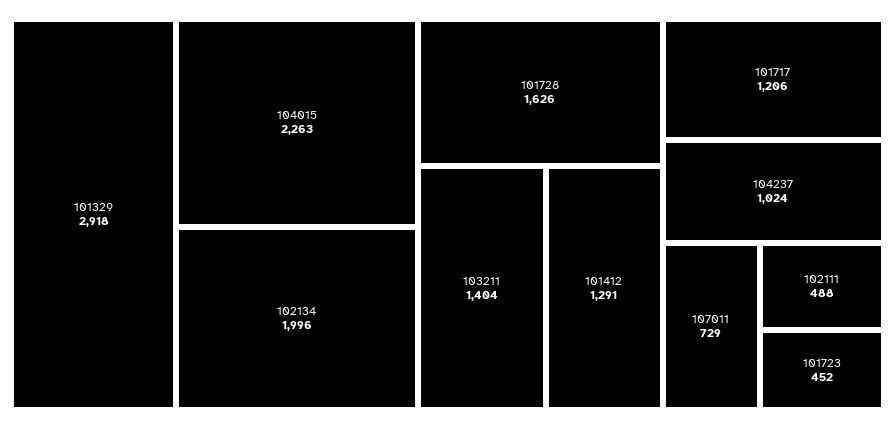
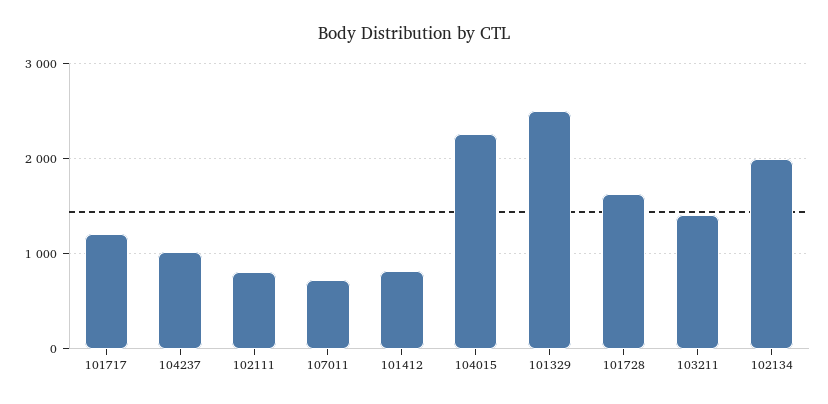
  {
-   "101329": 2918,
+   "101329": 2500,
    "104015": 2263,
    "102134": 1996,
    "101728": 1626,
    "103211": 1404,
-   "101412": 1291,
+   "101412": 800,
    "101717": 1206,
    "104237": 1024,
    "107011": 729,
-   "102111": 488,
+   "102111": 800
-   "101723": 452
  }

